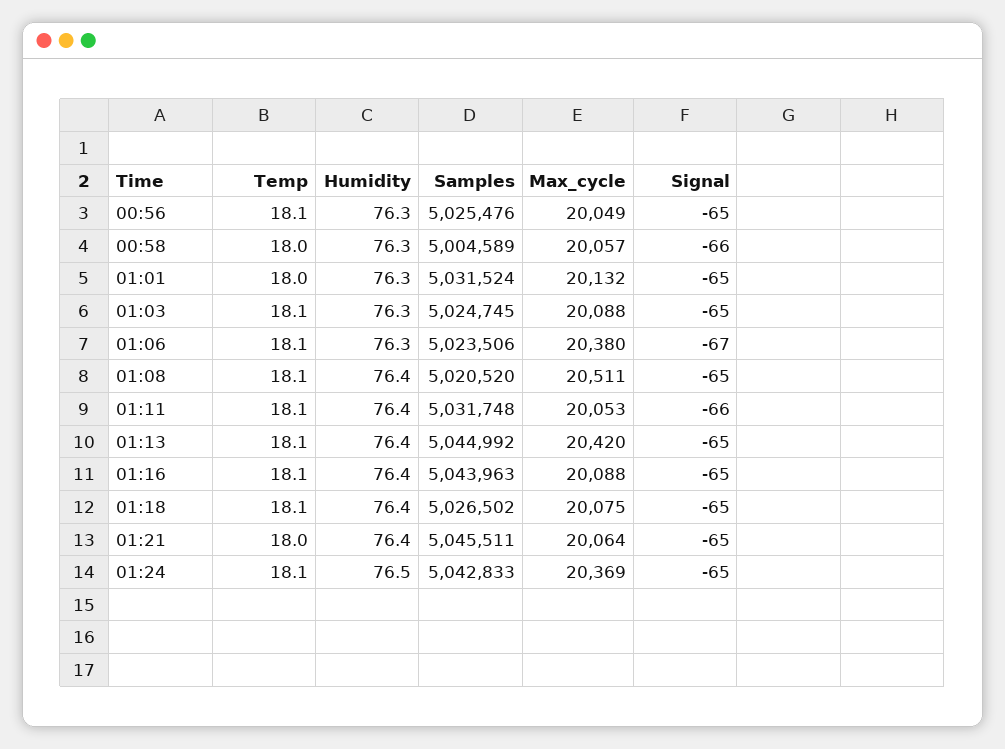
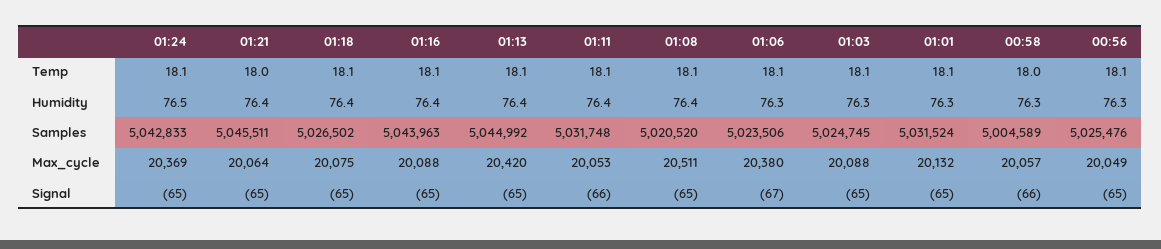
  {
    "Temp": {
      "00:56": 18.1,
      "00:58": 18,
-     "01:01": 18,
+     "01:01": 18.1,
      "01:03": 18.1,
      "01:06": 18.1,
      "01:08": 18.1,
      "01:11": 18.1,
      "01:13": 18.1,
      "01:16": 18.1,
      "01:18": 18.1,
      "01:21": 18,
      "01:24": 18.1
    },
    "Humidity": {
      "00:56": 76.3,
      "00:58": 76.3,
      "01:01": 76.3,
      "01:03": 76.3,
      "01:06": 76.3,
      "01:08": 76.4,
      "01:11": 76.4,
      "01:13": 76.4,
      "01:16": 76.4,
      "01:18": 76.4,
      "01:21": 76.4,
      "01:24": 76.5
    },
    "Samples": {
      "00:56": 5025476,
      "00:58": 5004589,
      "01:01": 5031524,
      "01:03": 5024745,
      "01:06": 5023506,
      "01:08": 5020520,
      "01:11": 5031748,
      "01:13": 5044992,
      "01:16": 5043963,
      "01:18": 5026502,
      "01:21": 5045511,
      "01:24": 5042833
    },
    "Max_cycle": {
      "00:56": 20049,
      "00:58": 20057,
      "01:01": 20132,
      "01:03": 20088,
      "01:06": 20380,
      "01:08": 20511,
      "01:11": 20053,
      "01:13": 20420,
      "01:16": 20088,
      "01:18": 20075,
      "01:21": 20064,
      "01:24": 20369
    },
    "Signal": {
      "00:56": -65,
      "00:58": -66,
      "01:01": -65,
      "01:03": -65,
      "01:06": -67,
      "01:08": -65,
      "01:11": -66,
      "01:13": -65,
      "01:16": -65,
      "01:18": -65,
      "01:21": -65,
      "01:24": -65
    }
  }

